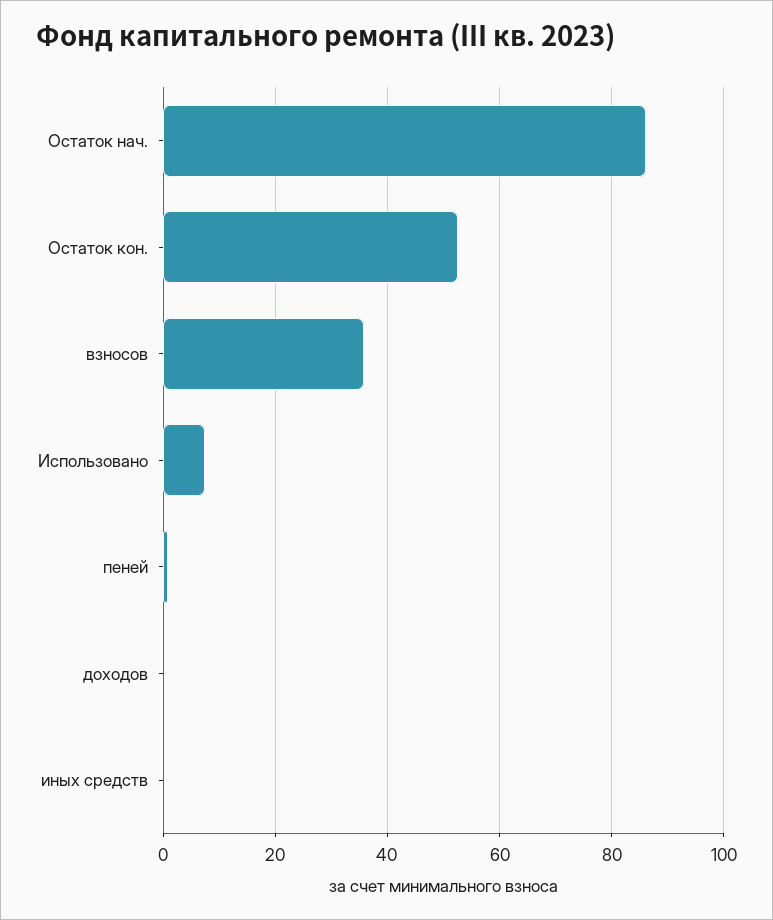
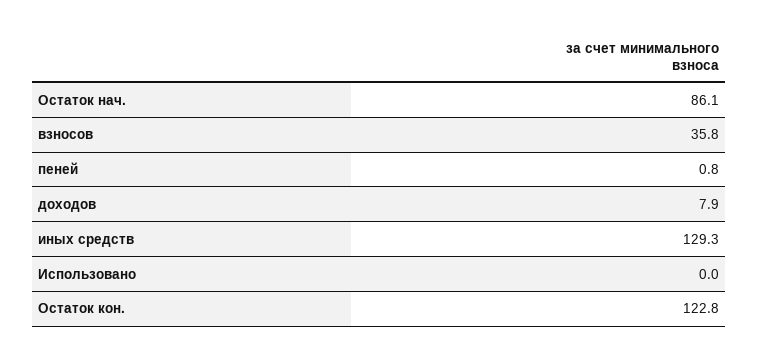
  {
    "Остаток нач.": 86.1,
-   "Остаток кон.": 52,
+   "Остаток кон.": 122.8,
    "взносов": 35.8,
-   "Использовано": 8,
+   "Использовано": 0,
    "пеней": 0.8,
-   "доходов": 0,
+   "доходов": 7.9,
-   "иных средств": 0
+   "иных средств": 129.3
  }

